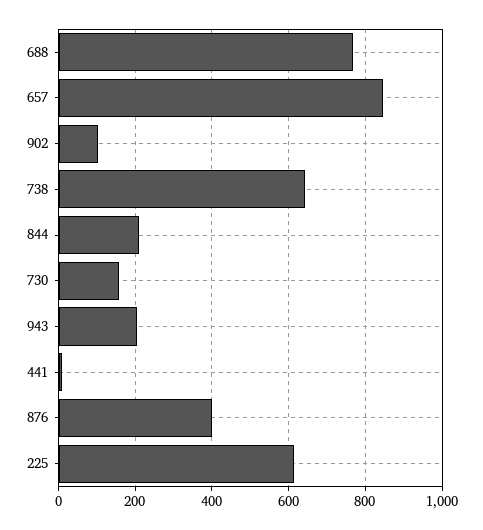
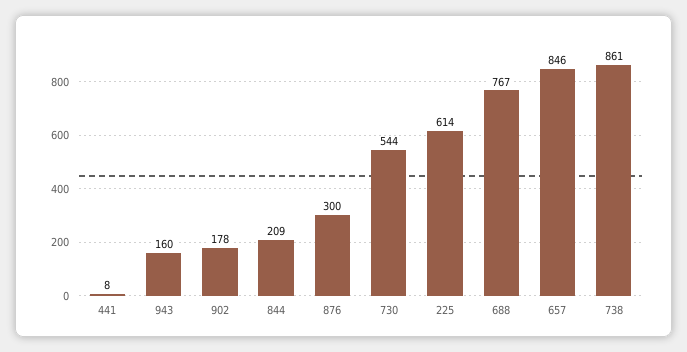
  {
    "688": 767,
    "657": 846,
-   "902": 100,
+   "902": 178,
-   "738": 640,
+   "738": 861,
    "844": 209,
-   "730": 160,
+   "730": 544,
-   "943": 200,
+   "943": 160,
    "441": 8,
-   "876": 400,
+   "876": 300,
    "225": 614
  }

